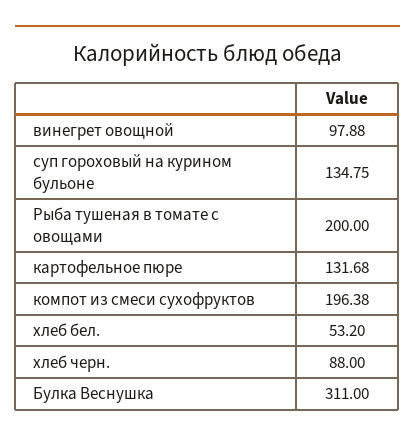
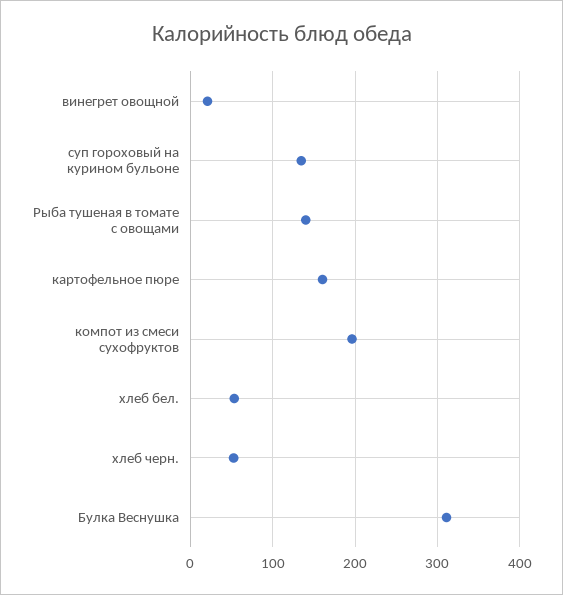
  {
-   "винегрет овощной": 97.88,
+   "винегрет овощной": 20,
    "суп гороховый на курином бульоне": 134.75,
-   "Рыба тушеная в томате с овощами": 200,
+   "Рыба тушеная в томате с овощами": 140,
-   "картофельное пюре": 131.68,
+   "картофельное пюре": 160,
    "компот из смеси сухофруктов": 196.38,
    "хлеб бел.": 53.2,
-   "хлеб черн.": 88,
+   "хлеб черн.": 50,
    "Булка Веснушка": 311
  }

